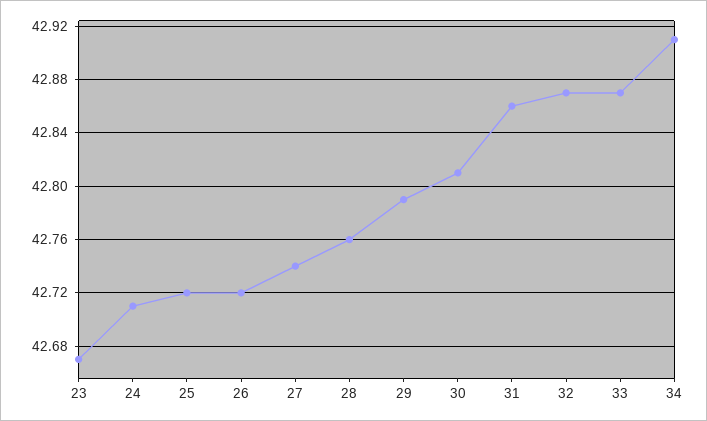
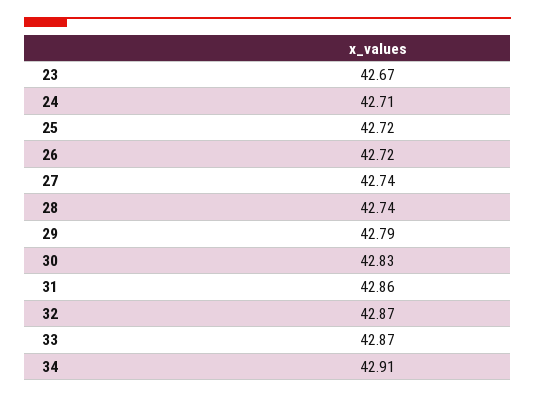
  {
    "23": 42.67,
    "24": 42.71,
    "25": 42.72,
    "26": 42.72,
    "27": 42.74,
-   "28": 42.76,
+   "28": 42.74,
    "29": 42.79,
-   "30": 42.81,
+   "30": 42.83,
    "31": 42.86,
    "32": 42.87,
    "33": 42.87,
    "34": 42.91
  }

